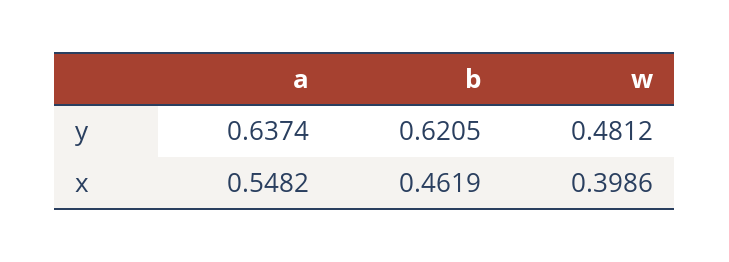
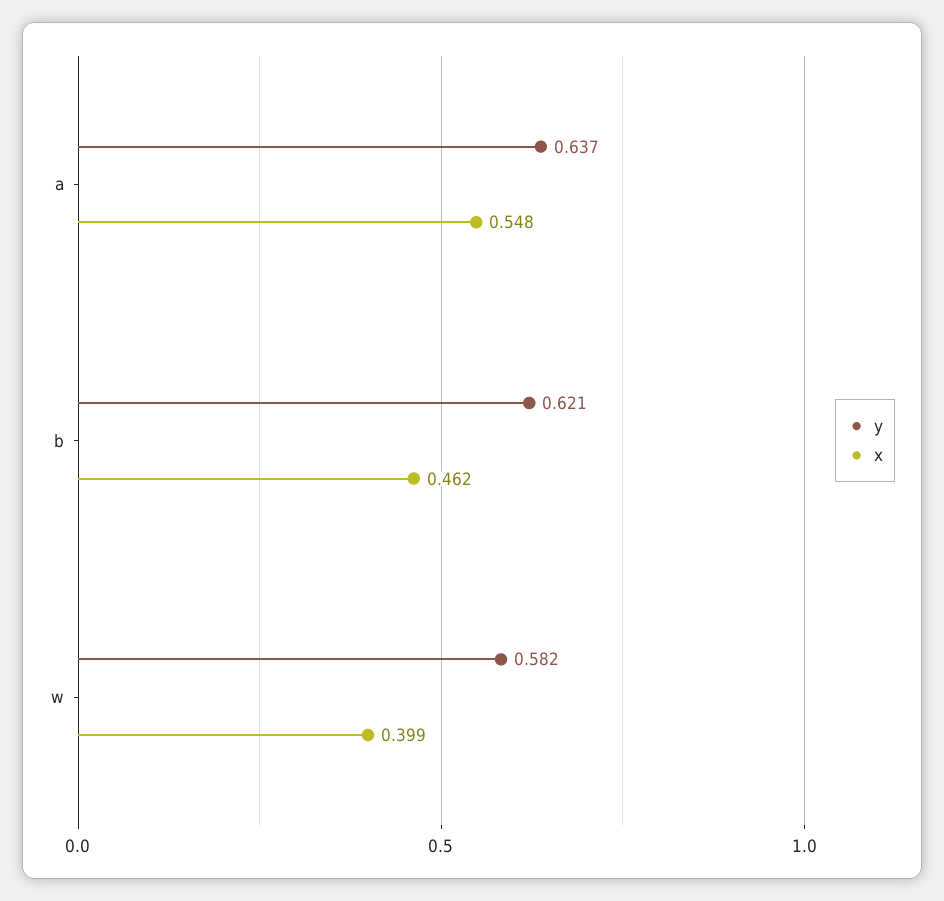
  {
    "y": {
      "a": 0.6374,
      "b": 0.6205,
-     "w": 0.4812
+     "w": 0.582
    },
    "x": {
      "a": 0.5482,
      "b": 0.4619,
      "w": 0.3986
    }
  }

